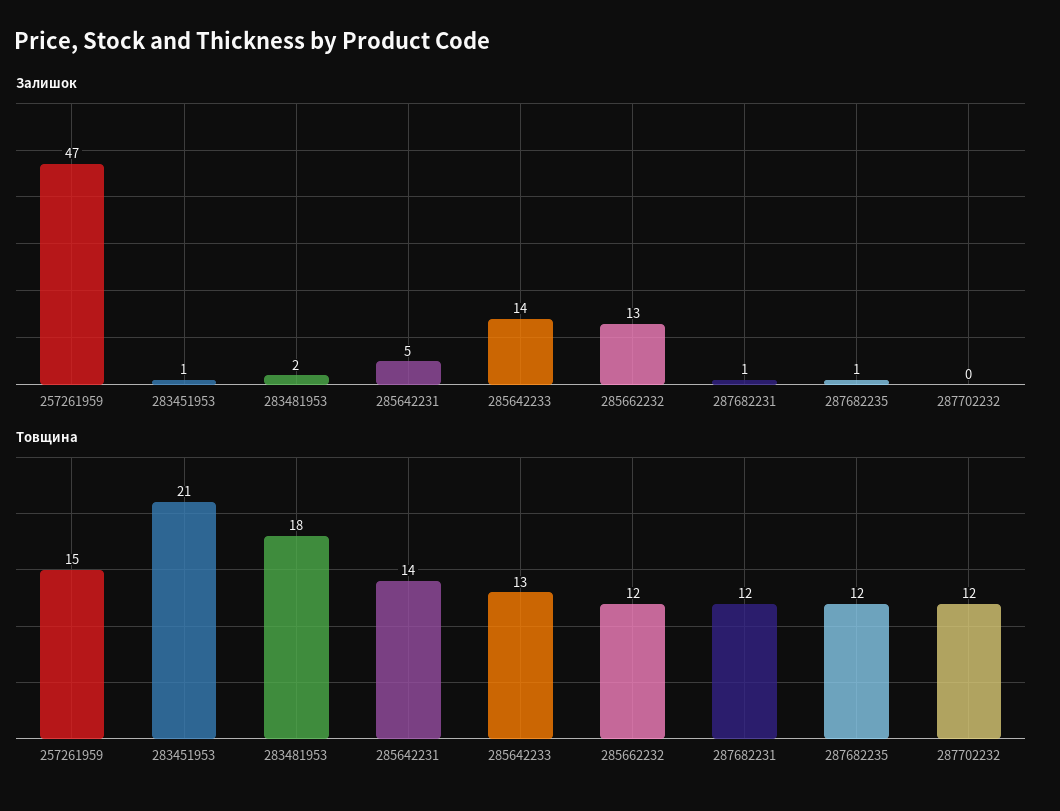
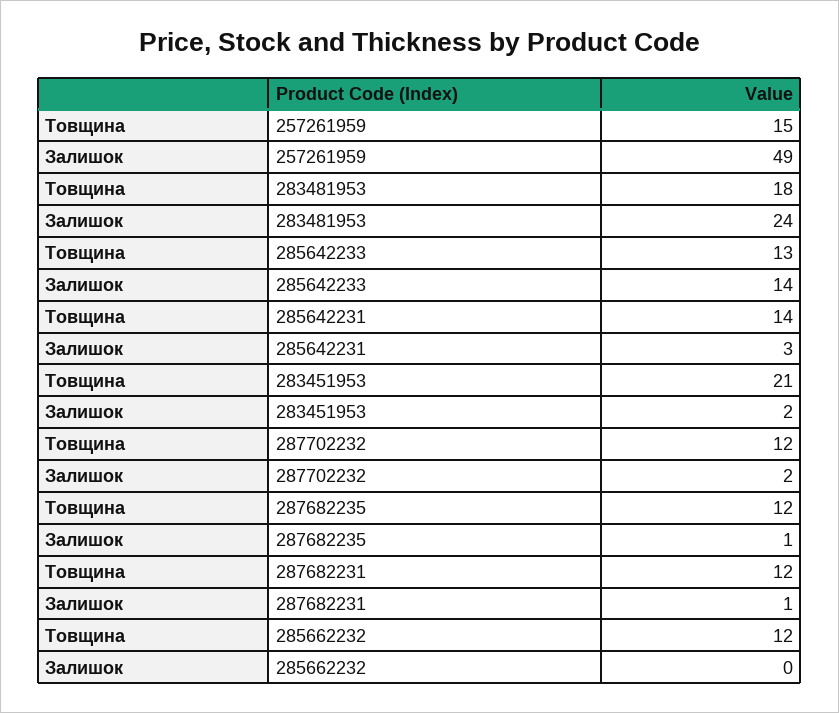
  {
    "Залишок": {
-     "257261959": 47,
+     "257261959": 49,
-     "283451953": 1,
+     "283451953": 2,
-     "283481953": 2,
+     "283481953": 24,
-     "285642231": 5,
+     "285642231": 3,
      "285642233": 14,
-     "285662232": 13,
+     "285662232": 0,
      "287682231": 1,
      "287682235": 1,
-     "287702232": 0
+     "287702232": 2
    },
    "Товщина": {
      "257261959": 15,
      "283451953": 21,
      "283481953": 18,
      "285642231": 14,
      "285642233": 13,
      "285662232": 12,
      "287682231": 12,
      "287682235": 12,
      "287702232": 12
    }
  }

